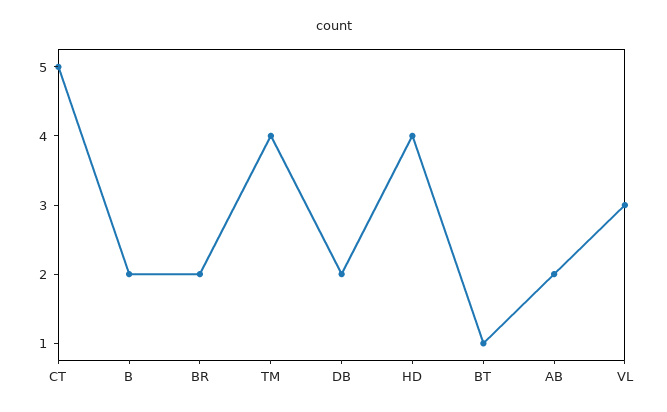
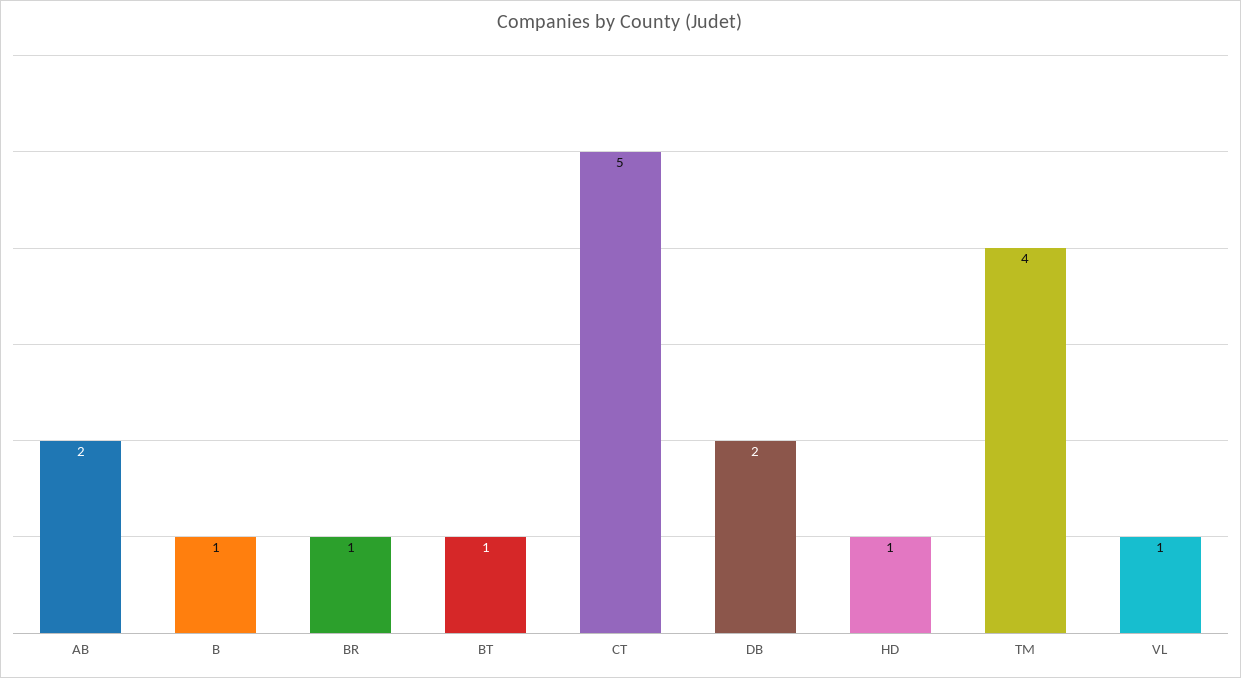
  {
    "CT": 5,
-   "B": 2,
+   "B": 1,
-   "BR": 2,
+   "BR": 1,
    "TM": 4,
    "DB": 2,
-   "HD": 4,
+   "HD": 1,
    "BT": 1,
    "AB": 2,
-   "VL": 3
+   "VL": 1
  }

